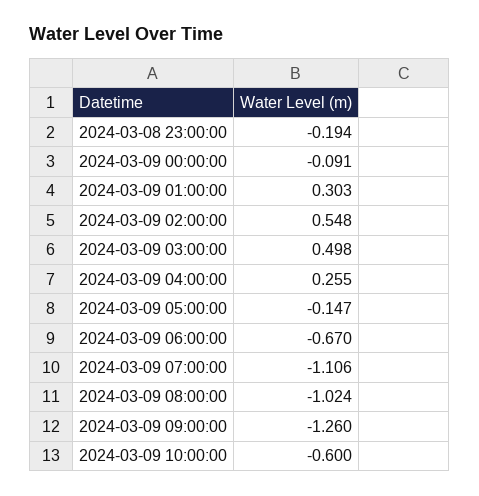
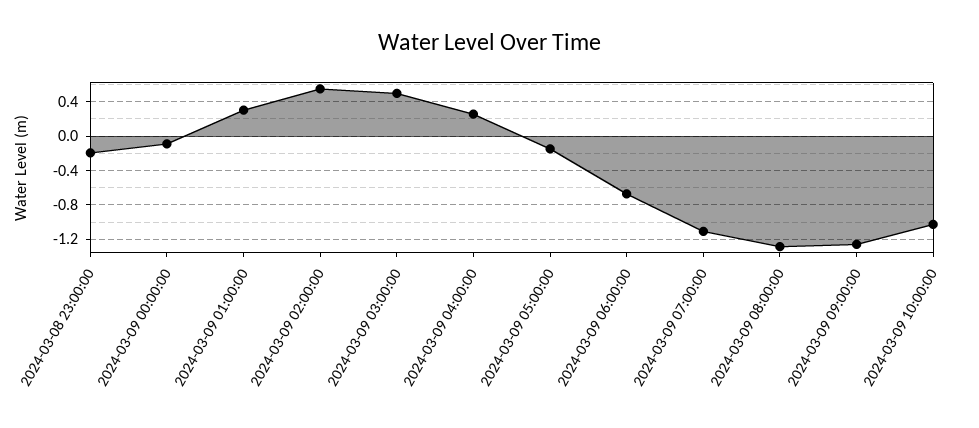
  {
    "2024-03-08 23:00:00": -0.194,
    "2024-03-09 00:00:00": -0.091,
    "2024-03-09 01:00:00": 0.303,
    "2024-03-09 02:00:00": 0.548,
    "2024-03-09 03:00:00": 0.498,
    "2024-03-09 04:00:00": 0.255,
    "2024-03-09 05:00:00": -0.147,
    "2024-03-09 06:00:00": -0.67,
    "2024-03-09 07:00:00": -1.106,
-   "2024-03-09 08:00:00": -1.024,
+   "2024-03-09 08:00:00": -1.3,
    "2024-03-09 09:00:00": -1.26,
-   "2024-03-09 10:00:00": -0.6
+   "2024-03-09 10:00:00": -1
  }

